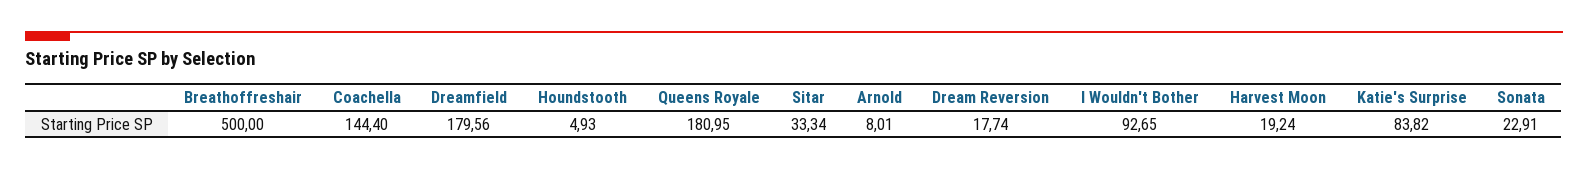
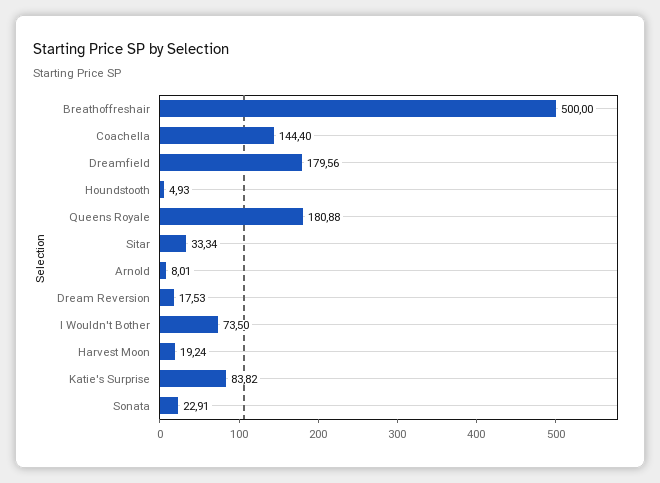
  {
    "Breathoffreshair": 500,
    "Coachella": 144.4,
    "Dreamfield": 179.56,
    "Houndstooth": 4.93,
-   "Queens Royale": 180.95,
+   "Queens Royale": 180.88,
    "Sitar": 33.34,
    "Arnold": 8.01,
-   "Dream Reversion": 17.74,
+   "Dream Reversion": 17.53,
-   "I Wouldn't Bother": 92.65,
+   "I Wouldn't Bother": 73.5,
    "Harvest Moon": 19.24,
    "Katie's Surprise": 83.82,
    "Sonata": 22.91
  }

